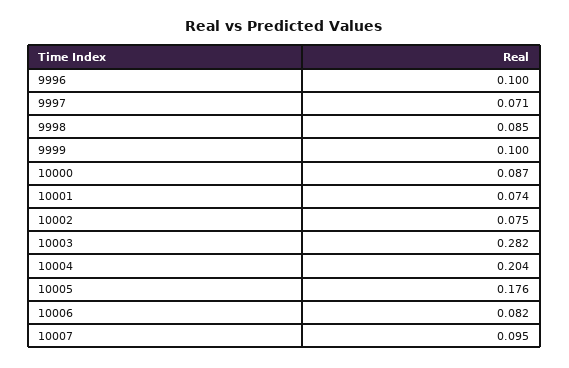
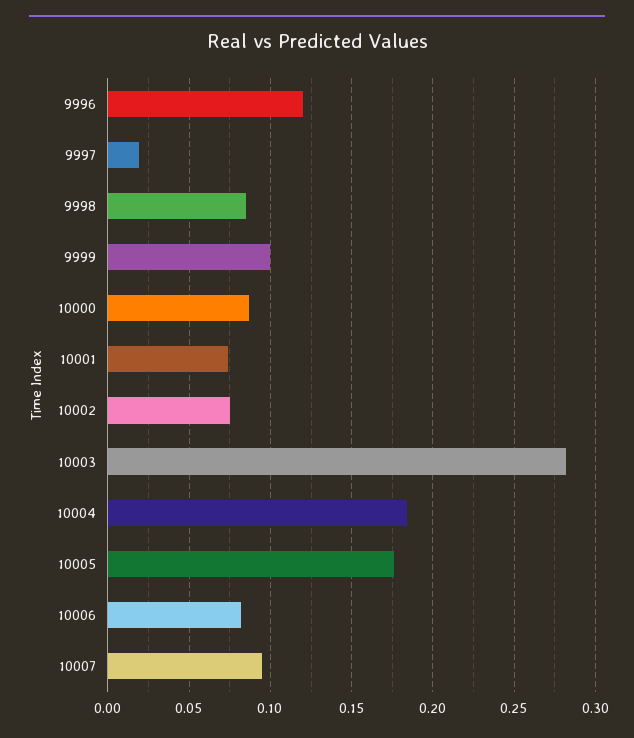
  {
-   "9996": 0.1,
+   "9996": 0.12,
-   "9997": 0.071,
+   "9997": 0.02,
    "9998": 0.085,
    "9999": 0.1,
    "10000": 0.087,
    "10001": 0.074,
    "10002": 0.075,
    "10003": 0.282,
-   "10004": 0.204,
+   "10004": 0.185,
    "10005": 0.176,
    "10006": 0.082,
    "10007": 0.095
  }

